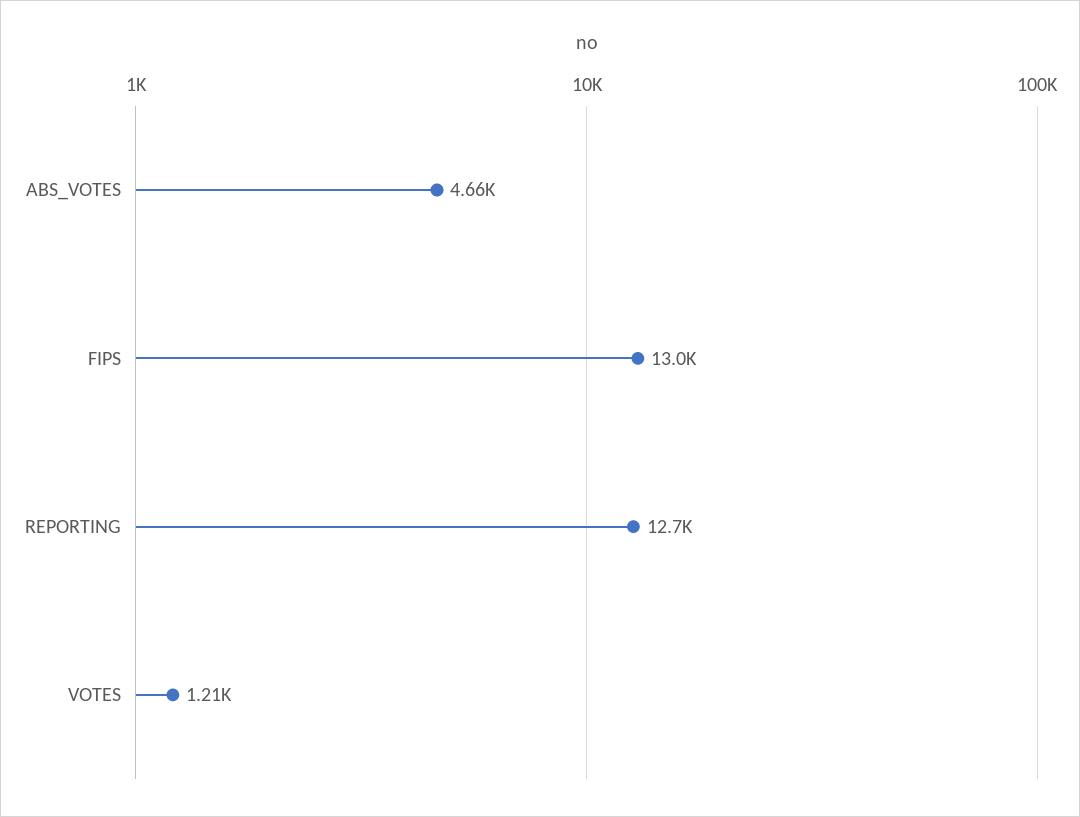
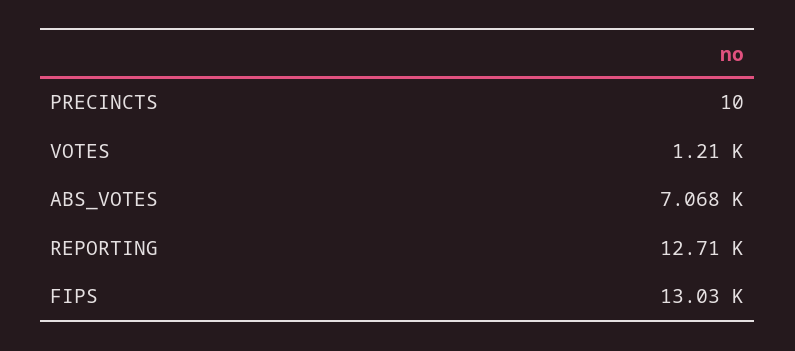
  {
-   "ABS_VOTES": 4660,
+   "ABS_VOTES": 7068,
    "FIPS": 13030,
    "REPORTING": 12710,
-   "VOTES": 1210
+   "VOTES": 1210,
+   "PRECINCTS": 10
  }

